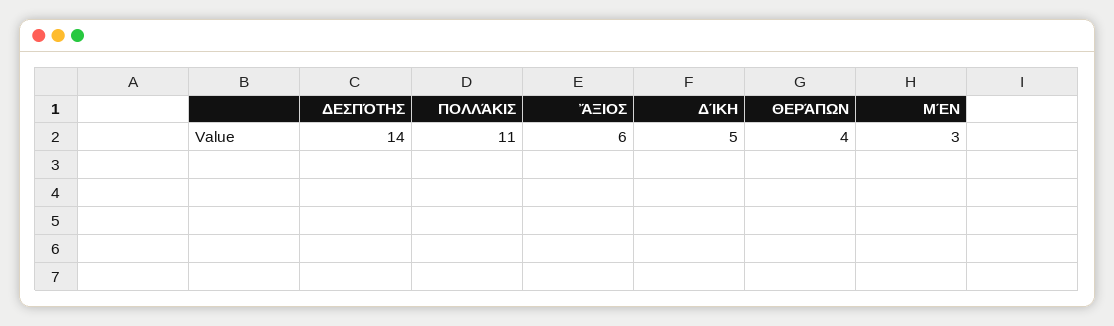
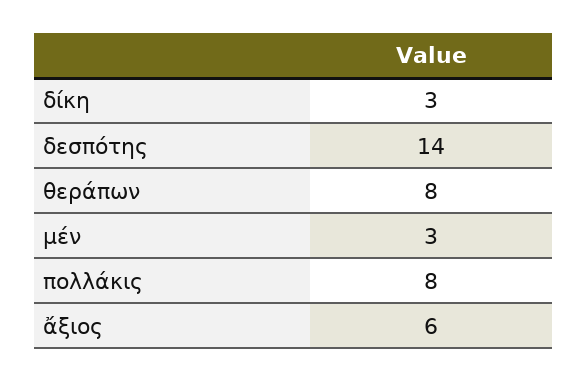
  {
    "ΔΕΣΠΌΤΗΣ": 14,
-   "ΠΟΛΛΆΚΙΣ": 11,
+   "ΠΟΛΛΆΚΙΣ": 8,
    "ἌΞΙΟΣ": 6,
-   "ΔΊΚΗ": 5,
+   "ΔΊΚΗ": 3,
-   "ΘΕΡΆΠΩΝ": 4,
+   "ΘΕΡΆΠΩΝ": 8,
    "ΜΈΝ": 3
  }

